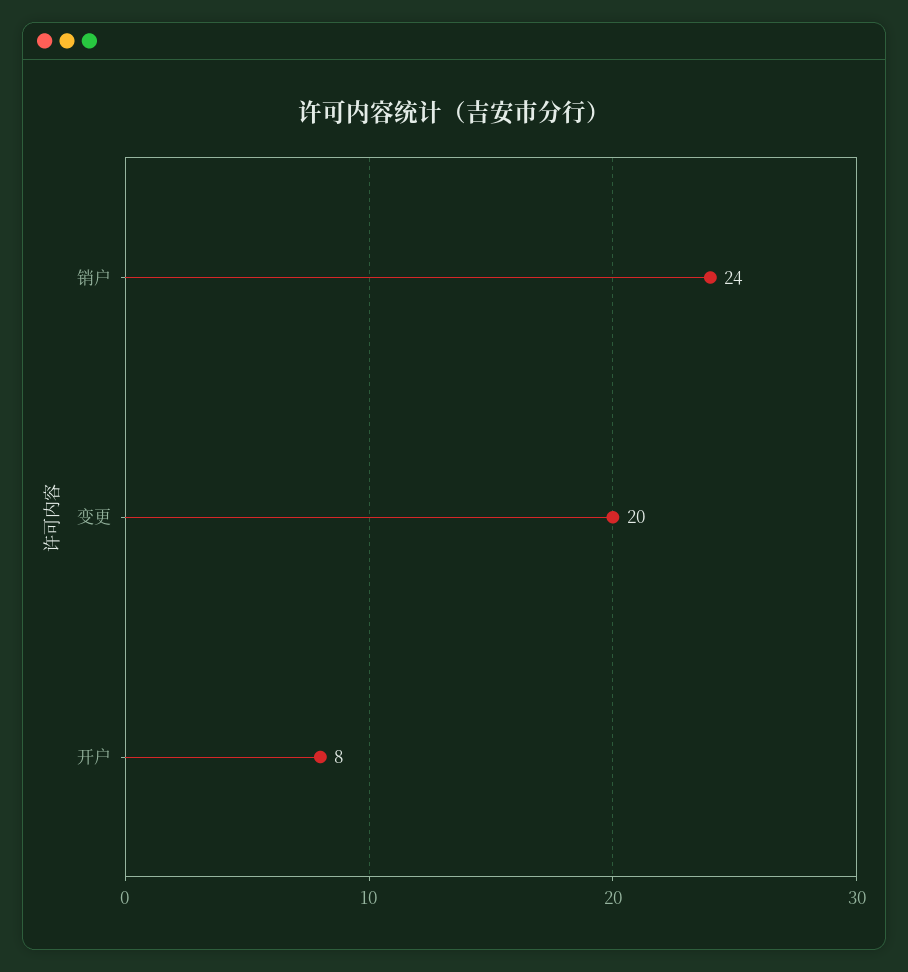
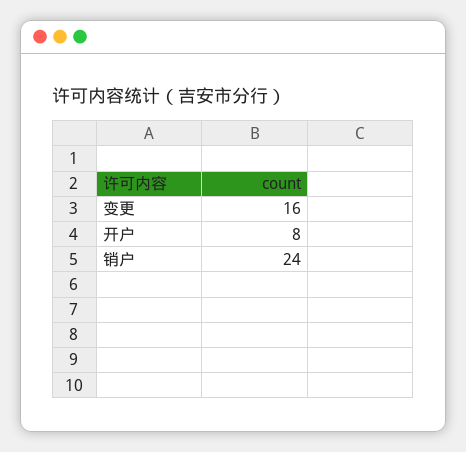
  {
    "销户": 24,
-   "变更": 20,
+   "变更": 16,
    "开户": 8
  }

